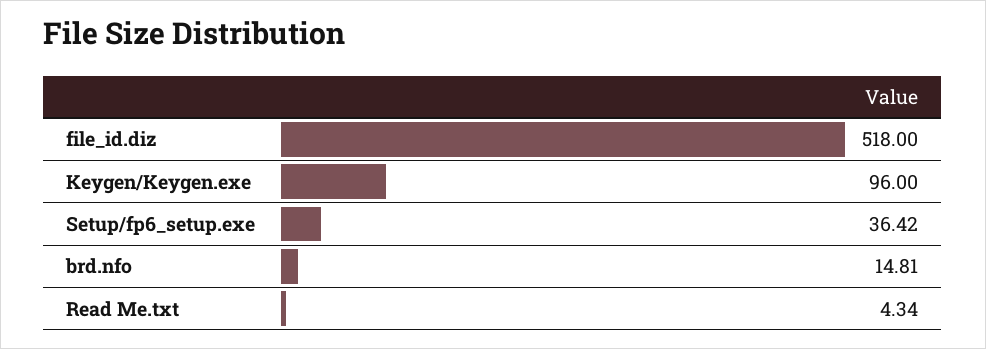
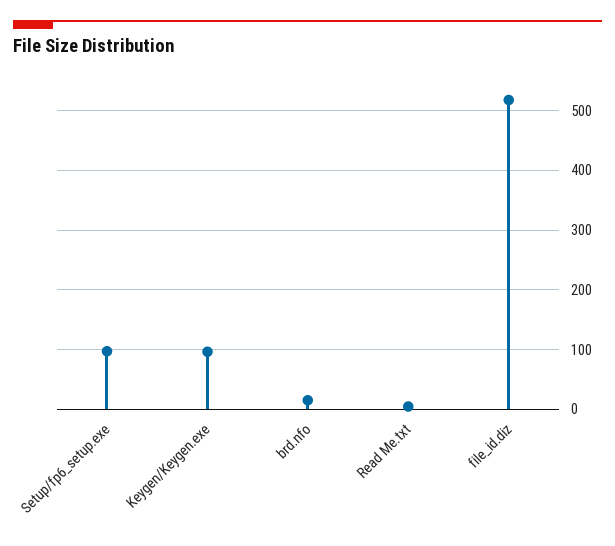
  {
    "file_id.diz": 518,
    "Keygen/Keygen.exe": 96,
-   "Setup/fp6_setup.exe": 36.42,
+   "Setup/fp6_setup.exe": 100,
    "brd.nfo": 14.81,
    "Read Me.txt": 4.34
  }

